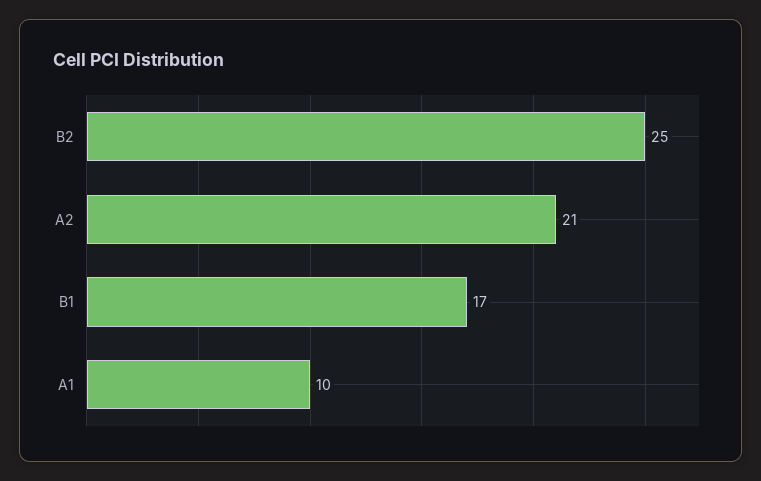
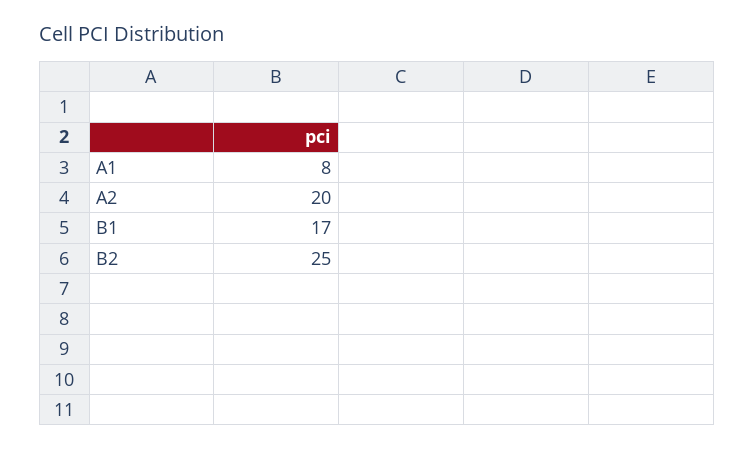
  {
    "B2": 25,
-   "A2": 21,
+   "A2": 20,
    "B1": 17,
-   "A1": 10
+   "A1": 8
  }

